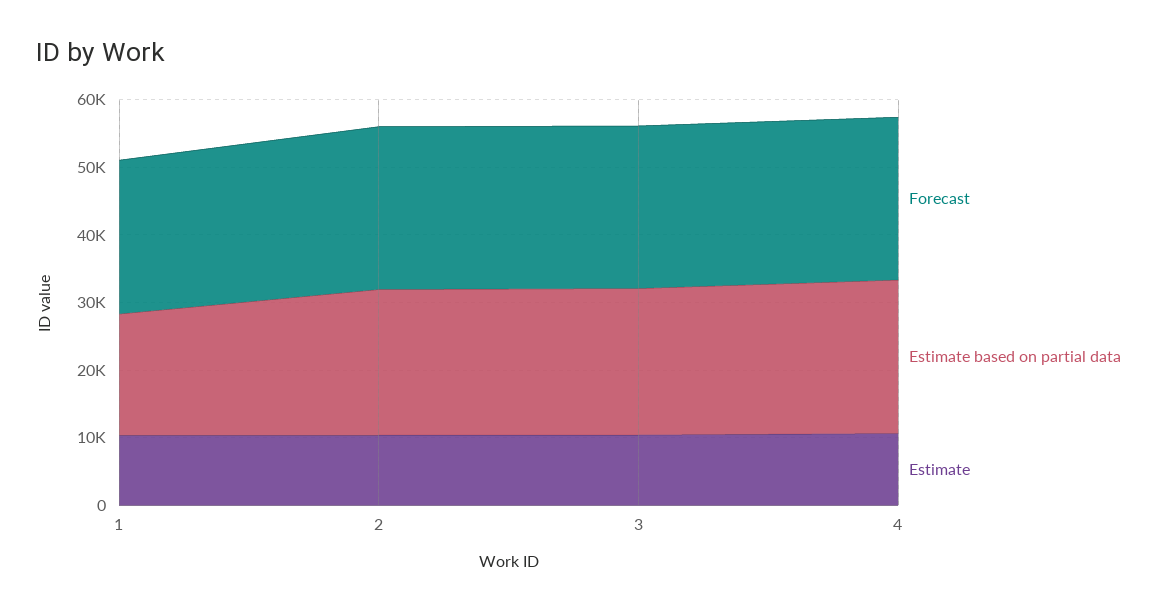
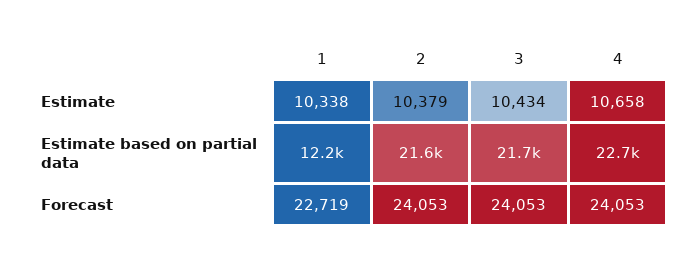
  {
    "Forecast": {
      "1": 22719,
      "2": 24053,
      "3": 24053,
      "4": 24053
    },
    "Estimate based on partial data": {
-     "1": 18000,
+     "1": 12200,
      "2": 21600,
      "3": 21700,
      "4": 22700
    },
    "Estimate": {
      "1": 10338,
      "2": 10379,
      "3": 10434,
      "4": 10658
    }
  }

